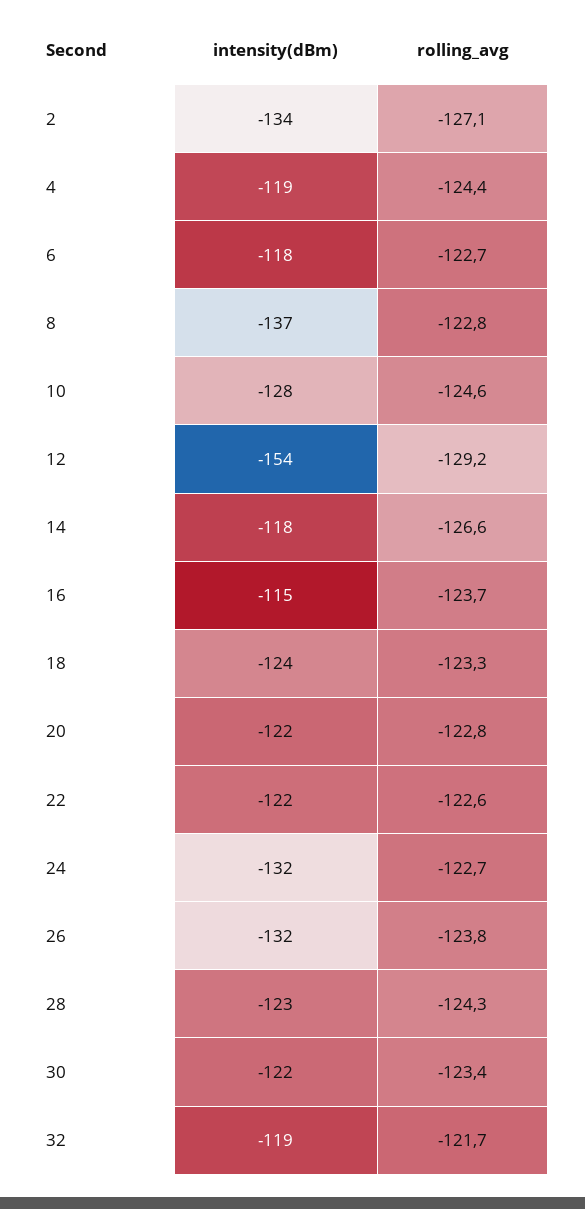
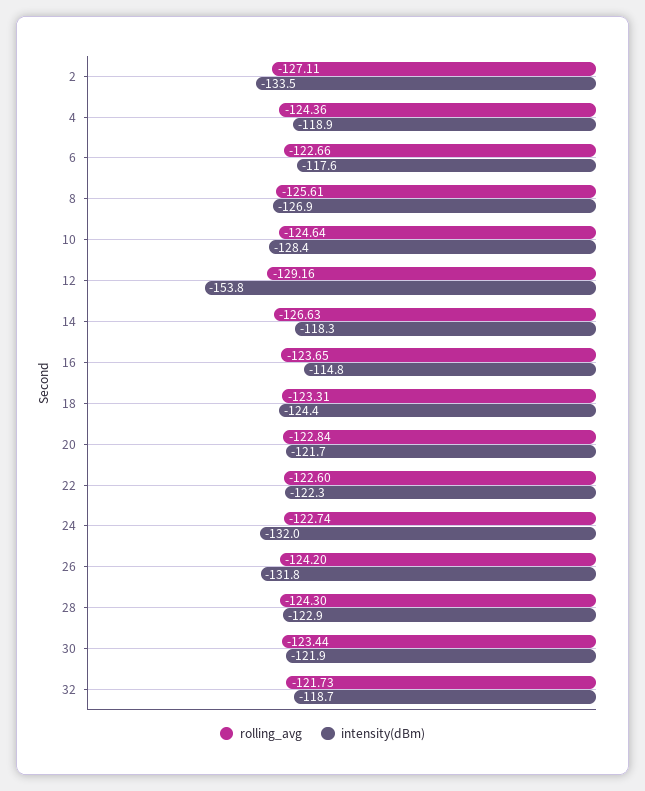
  {
    "intensity(dBm)": {
      "2": -133.5,
      "4": -118.9,
      "6": -117.6,
-     "8": -137,
+     "8": -126.9,
      "10": -128.4,
      "12": -153.8,
      "14": -118.3,
      "16": -114.8,
      "18": -124.4,
      "20": -121.7,
      "22": -122.3,
      "24": -132,
      "26": -131.8,
      "28": -122.9,
      "30": -121.9,
      "32": -118.7
    },
    "rolling_avg": {
      "2": -127.11,
      "4": -124.36,
      "6": -122.66,
-     "8": -122.8,
+     "8": -125.61,
      "10": -124.64,
      "12": -129.16,
      "14": -126.63,
      "16": -123.65,
      "18": -123.31,
      "20": -122.84,
      "22": -122.6,
      "24": -122.74,
-     "26": -123.8,
+     "26": -124.2,
      "28": -124.3,
      "30": -123.44,
      "32": -121.73
    }
  }

